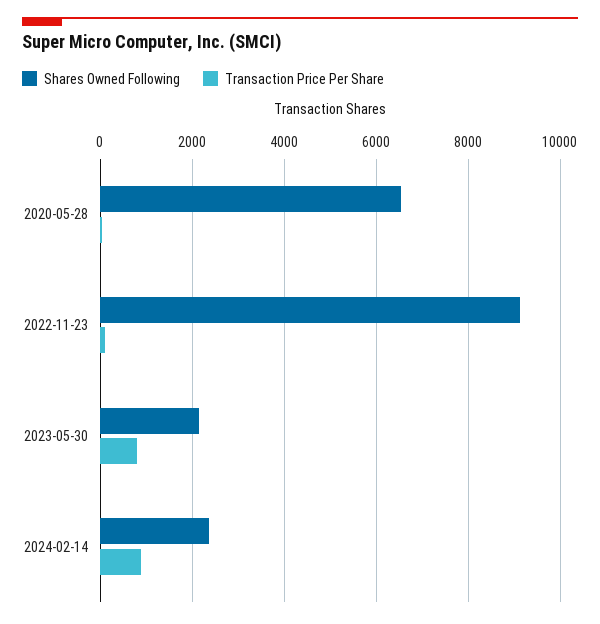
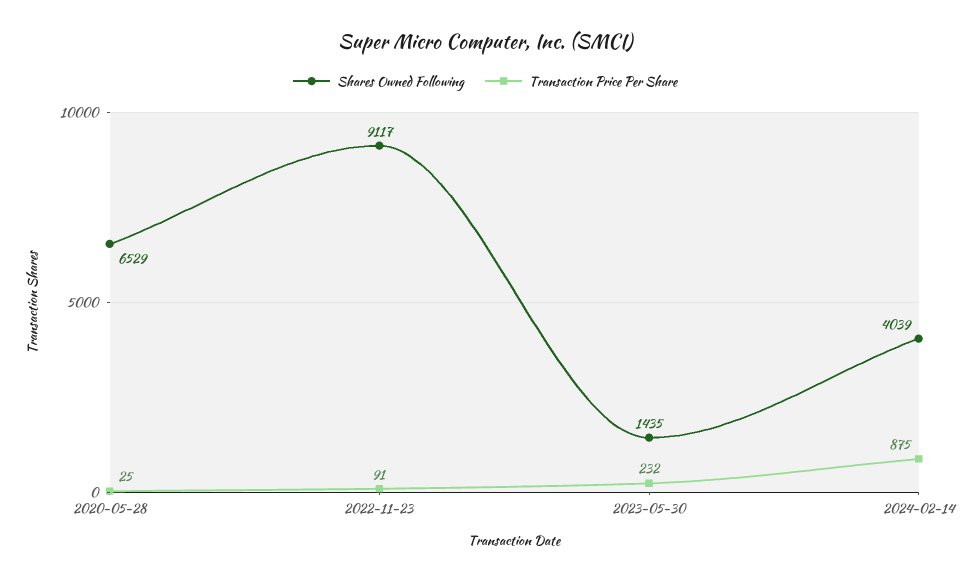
  {
    "Shares Owned Following": {
      "2020-05-28": 6529,
      "2022-11-23": 9117,
-     "2023-05-30": 2200,
+     "2023-05-30": 1435,
-     "2024-02-14": 2400
+     "2024-02-14": 4039
    },
    "Transaction Price Per Share": {
      "2020-05-28": 25,
      "2022-11-23": 91,
-     "2023-05-30": 800,
+     "2023-05-30": 232,
      "2024-02-14": 875
    }
  }

